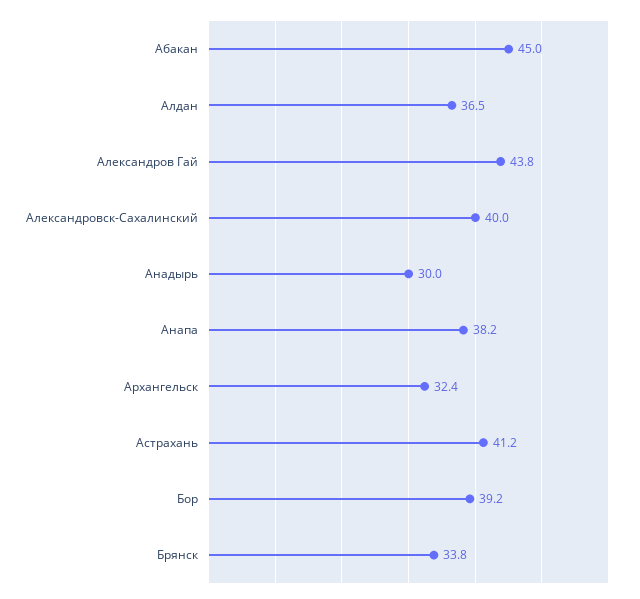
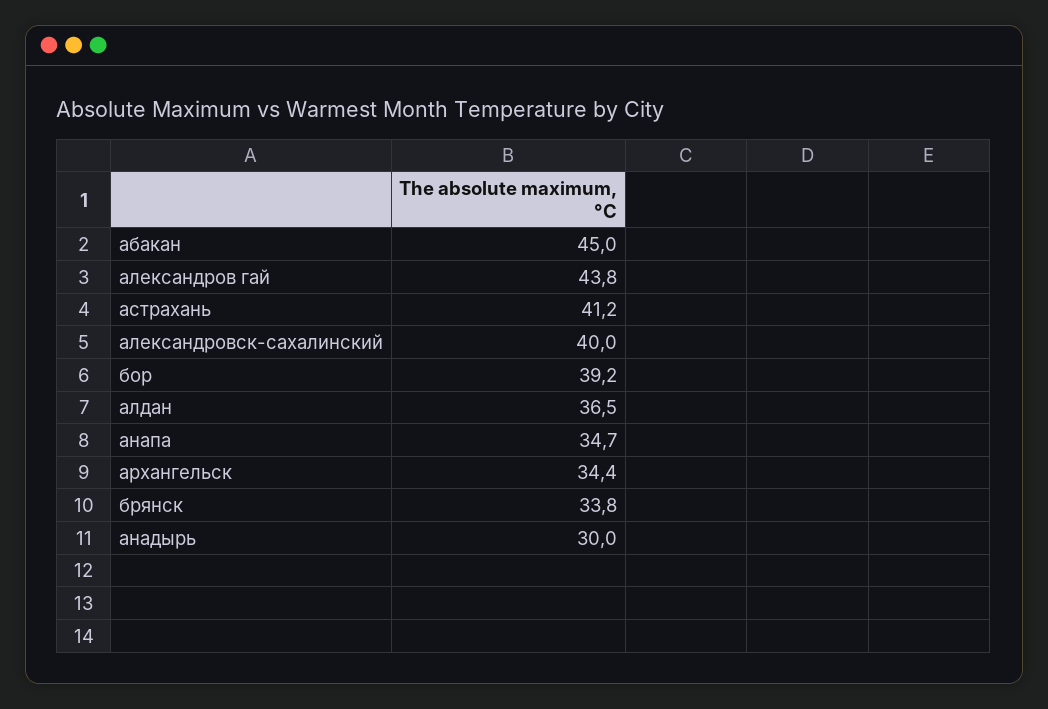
  {
    "Абакан": 45,
    "Алдан": 36.5,
    "Александров Гай": 43.8,
    "Александровск-Сахалинский": 40,
    "Анадырь": 30,
-   "Анапа": 38.2,
+   "Анапа": 34.7,
-   "Архангельск": 32.4,
+   "Архангельск": 34.4,
    "Астрахань": 41.2,
    "Бор": 39.2,
    "Брянск": 33.8
  }

